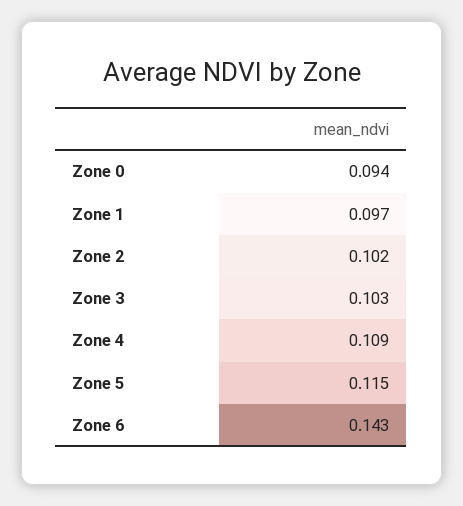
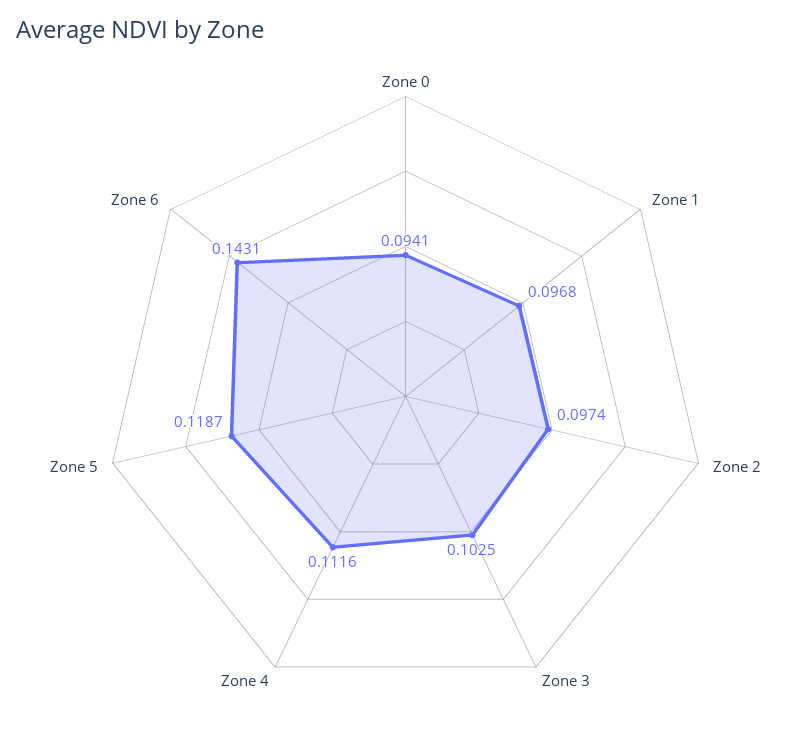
  {
    "Zone 0": 0.0941,
    "Zone 1": 0.0968,
-   "Zone 2": 0.102,
+   "Zone 2": 0.0974,
    "Zone 3": 0.1025,
-   "Zone 4": 0.109,
+   "Zone 4": 0.1116,
-   "Zone 5": 0.115,
+   "Zone 5": 0.1187,
    "Zone 6": 0.1431
  }

